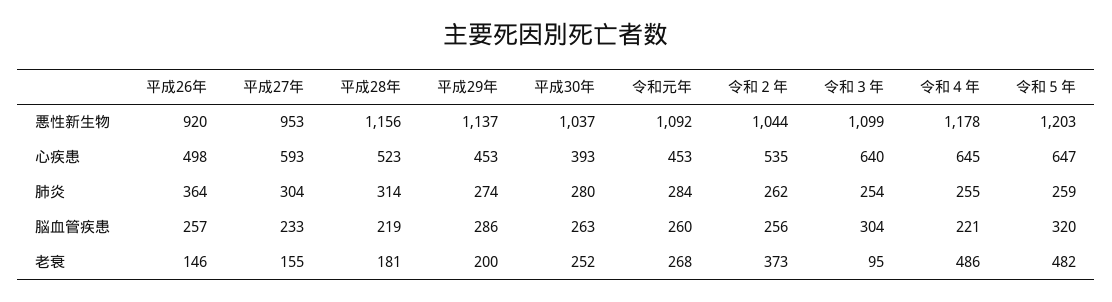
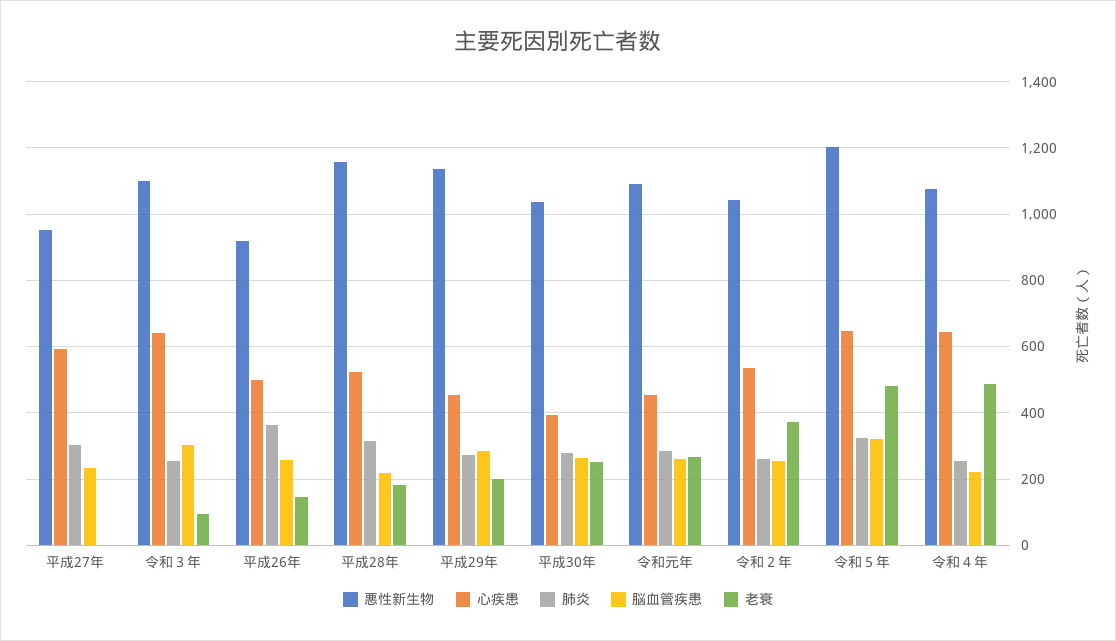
  {
    "悪性新生物": {
      "平成26年": 920,
      "平成27年": 953,
      "平成28年": 1156,
      "平成29年": 1137,
      "平成30年": 1037,
      "令和元年": 1092,
      "令和２年": 1044,
      "令和３年": 1099,
-     "令和４年": 1178,
+     "令和４年": 1080,
      "令和５年": 1203
    },
    "心疾患": {
      "平成26年": 498,
      "平成27年": 593,
      "平成28年": 523,
      "平成29年": 453,
      "平成30年": 393,
      "令和元年": 453,
      "令和２年": 535,
      "令和３年": 640,
      "令和４年": 645,
      "令和５年": 647
    },
    "肺炎": {
      "平成26年": 364,
      "平成27年": 304,
      "平成28年": 314,
      "平成29年": 274,
      "平成30年": 280,
      "令和元年": 284,
      "令和２年": 262,
      "令和３年": 254,
      "令和４年": 255,
-     "令和５年": 259
+     "令和５年": 320
    },
    "脳血管疾患": {
      "平成26年": 257,
      "平成27年": 233,
      "平成28年": 219,
      "平成29年": 286,
      "平成30年": 263,
      "令和元年": 260,
      "令和２年": 256,
      "令和３年": 304,
      "令和４年": 221,
      "令和５年": 320
    },
    "老衰": {
      "平成26年": 146,
-     "平成27年": 155,
+     "平成27年": 0,
      "平成28年": 181,
      "平成29年": 200,
      "平成30年": 252,
      "令和元年": 268,
      "令和２年": 373,
      "令和３年": 95,
      "令和４年": 486,
      "令和５年": 482
    }
  }

